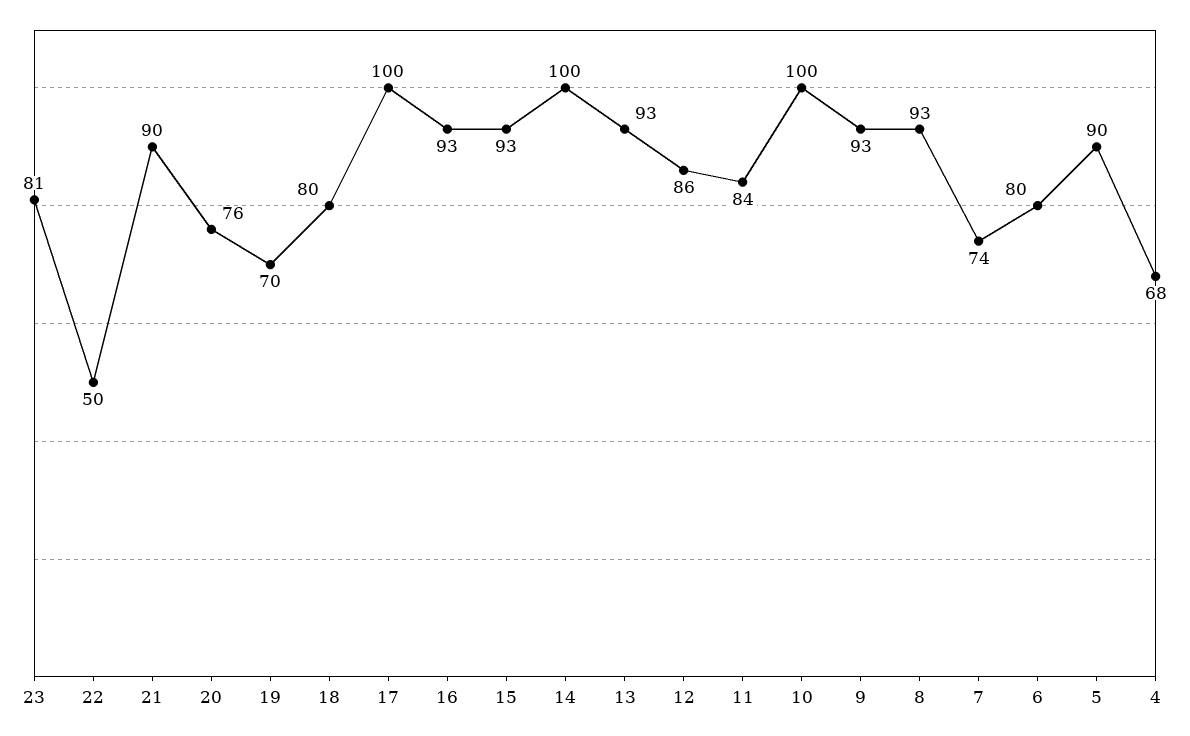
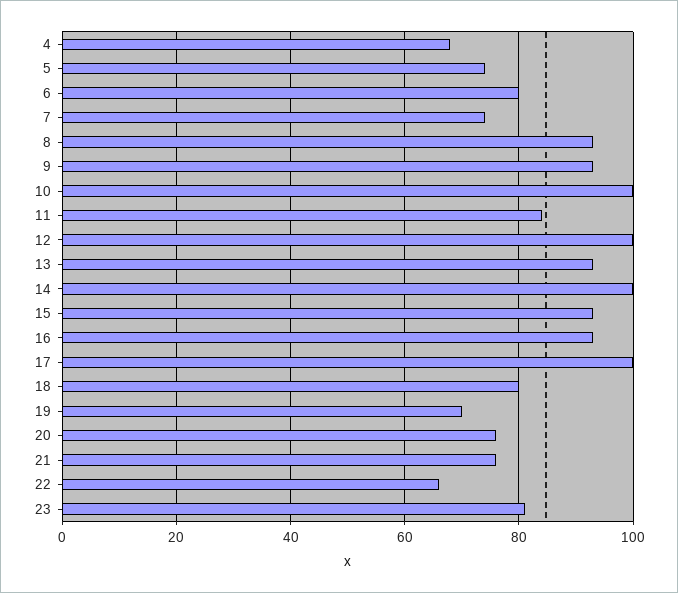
  {
    "23": 81,
-   "22": 50,
+   "22": 65,
-   "21": 90,
+   "21": 75,
    "20": 76,
    "19": 70,
    "18": 80,
    "17": 100,
    "16": 93,
    "15": 93,
    "14": 100,
    "13": 93,
-   "12": 86,
+   "12": 100,
    "11": 84,
    "10": 100,
    "9": 93,
    "8": 93,
    "7": 74,
    "6": 80,
-   "5": 90,
+   "5": 75,
    "4": 68
  }

